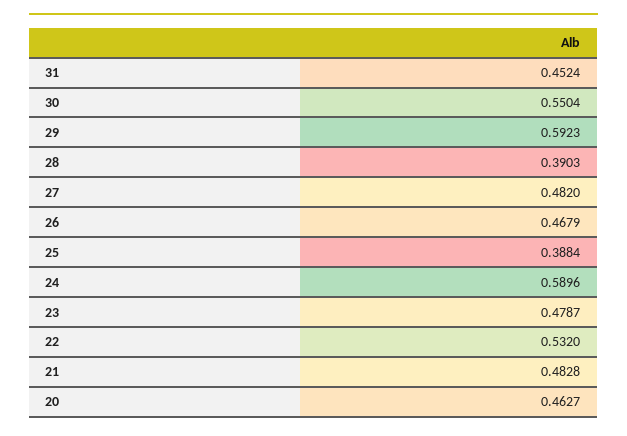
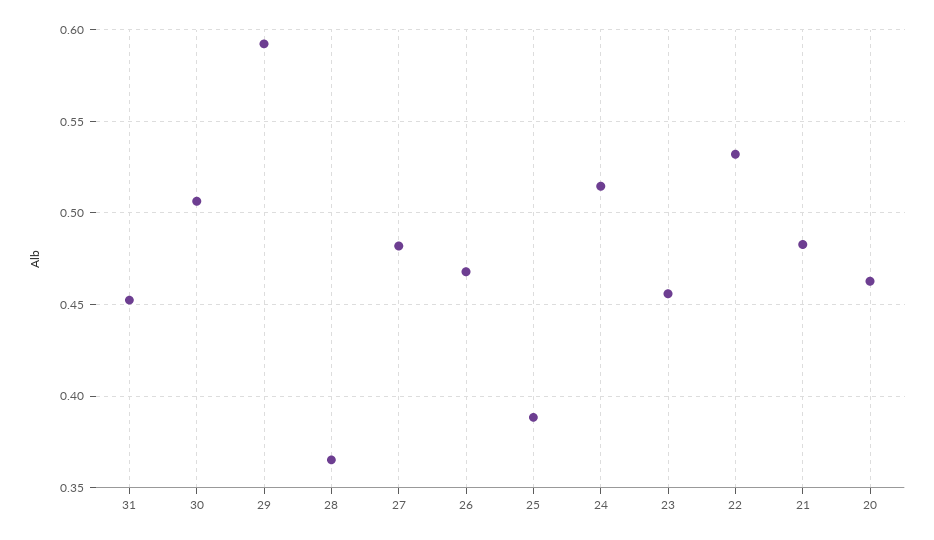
  {
    "31": 0.4524,
-   "30": 0.5504,
+   "30": 0.505,
    "29": 0.5923,
-   "28": 0.3903,
+   "28": 0.365,
    "27": 0.482,
    "26": 0.4679,
    "25": 0.3884,
-   "24": 0.5896,
+   "24": 0.515,
-   "23": 0.4787,
+   "23": 0.455,
    "22": 0.532,
    "21": 0.4828,
    "20": 0.4627
  }

